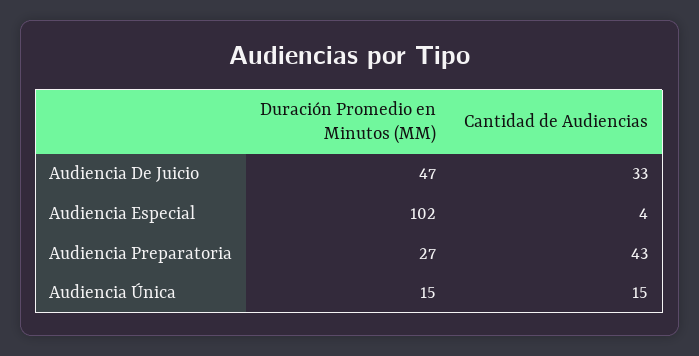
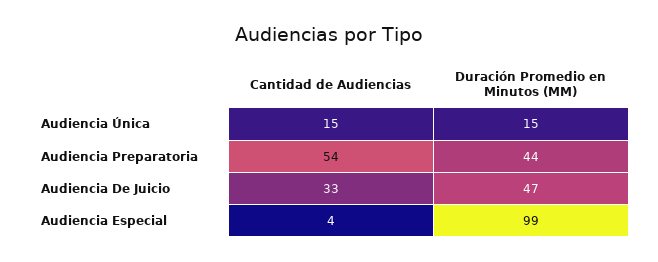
  {
    "Duración Promedio en Minutos (MM)": {
      "Audiencia De Juicio": 47,
-     "Audiencia Especial": 102,
+     "Audiencia Especial": 99,
-     "Audiencia Preparatoria": 27,
+     "Audiencia Preparatoria": 44,
      "Audiencia Única": 15
    },
    "Cantidad de Audiencias": {
      "Audiencia De Juicio": 33,
      "Audiencia Especial": 4,
-     "Audiencia Preparatoria": 43,
+     "Audiencia Preparatoria": 54,
      "Audiencia Única": 15
    }
  }

